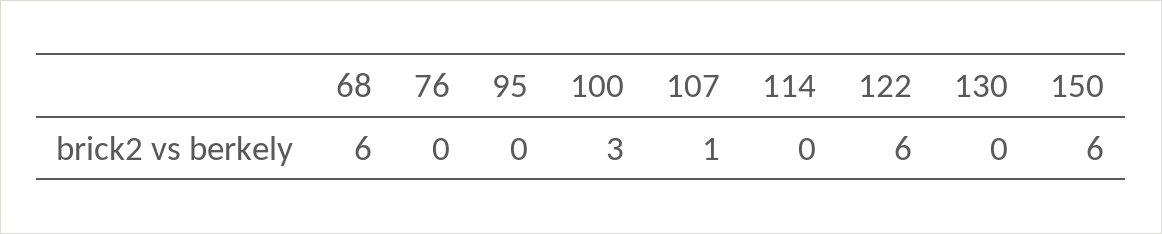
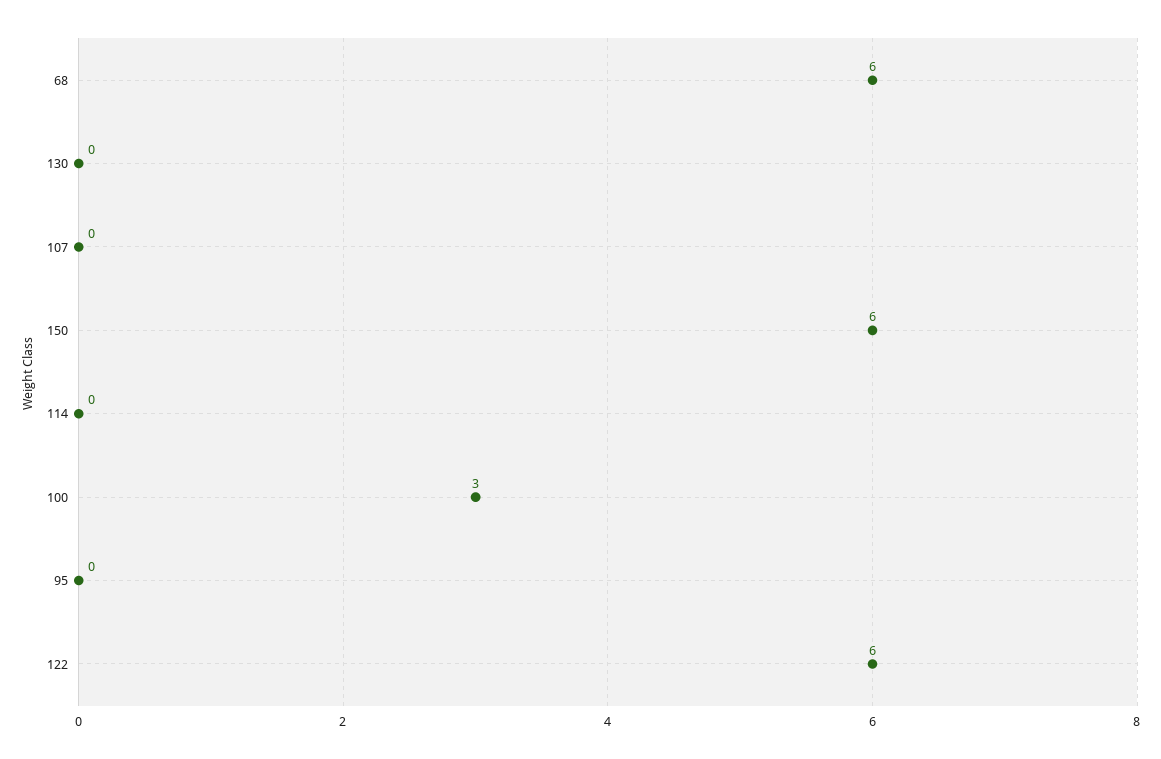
  {
    "68": 6,
-   "76": 0,
    "95": 0,
    "100": 3,
-   "107": 1,
+   "107": 0,
    "114": 0,
    "122": 6,
    "130": 0,
    "150": 6
  }

